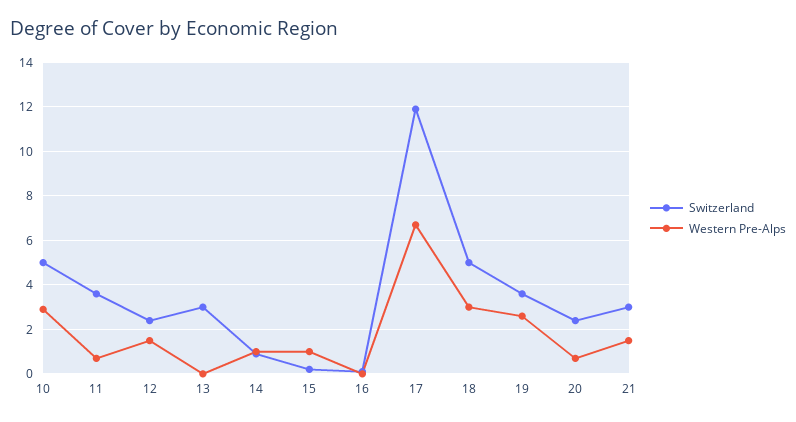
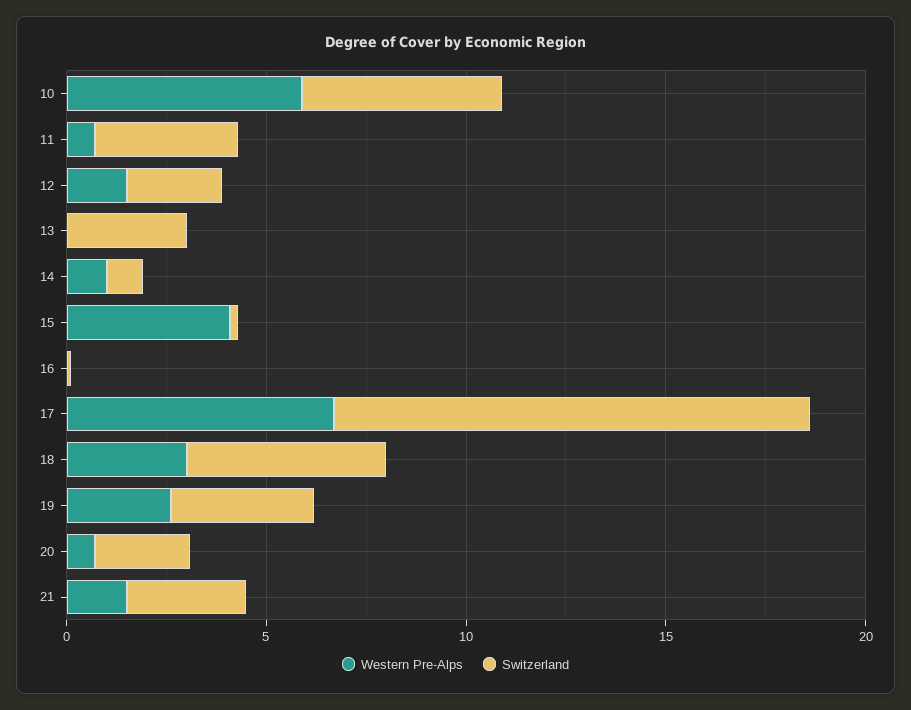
  {
    "Switzerland": {
      "10": 5,
      "11": 3.5,
      "12": 2.5,
      "13": 3,
      "14": 1,
      "15": 0,
      "16": 0,
      "17": 12,
      "18": 5,
      "19": 3.5,
      "20": 2.5,
      "21": 3
    },
    "Western Pre-Alps": {
-     "10": 3,
+     "10": 6,
      "11": 0.5,
      "12": 1.5,
      "13": 0,
      "14": 1,
-     "15": 1,
+     "15": 4,
      "16": 0,
      "17": 6.5,
      "18": 3,
      "19": 2.5,
      "20": 0.5,
      "21": 1.5
    }
  }

